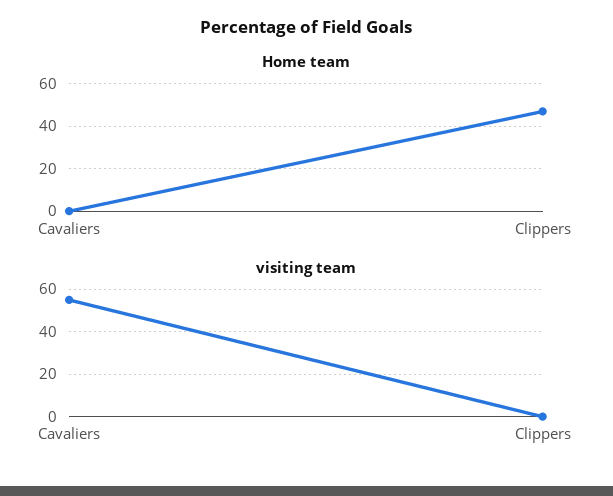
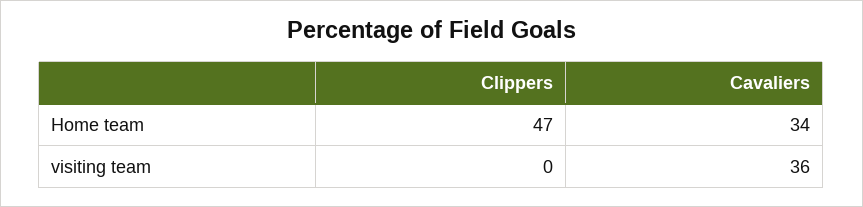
  {
    "Home team": {
-     "Cavaliers": 0,
+     "Cavaliers": 34,
      "Clippers": 47
    },
    "visiting team": {
-     "Cavaliers": 55,
+     "Cavaliers": 36,
      "Clippers": 0
    }
  }

